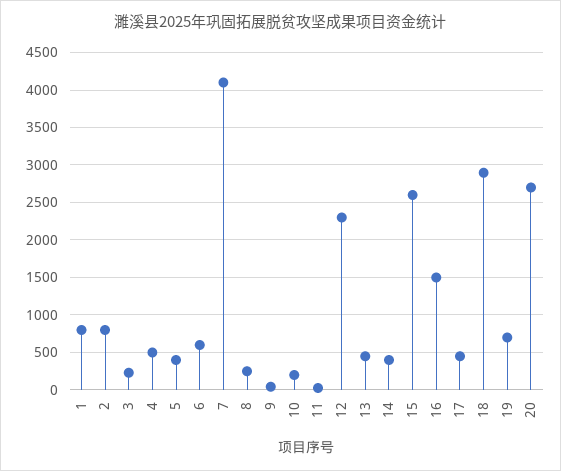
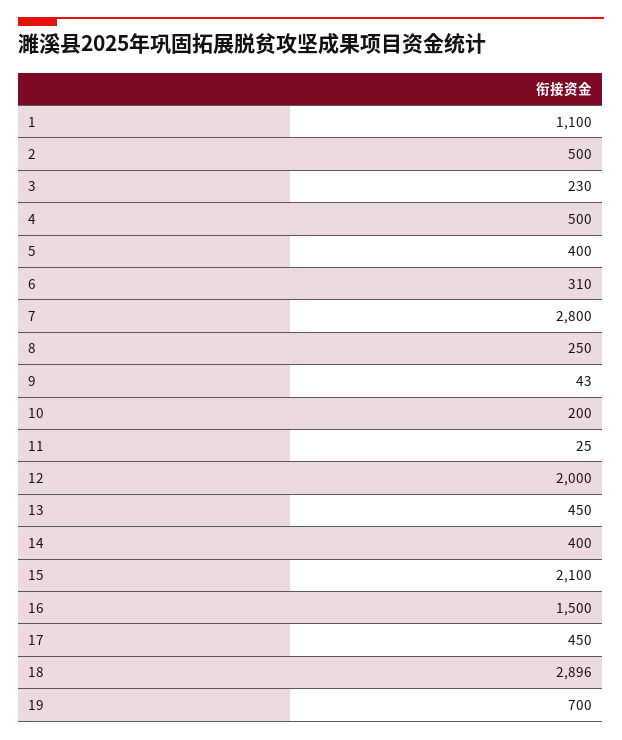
  {
-   "1": 800,
+   "1": 1100,
-   "2": 800,
+   "2": 500,
    "3": 230,
    "4": 500,
    "5": 400,
-   "6": 600,
+   "6": 310,
-   "7": 4100,
+   "7": 2800,
    "8": 250,
    "9": 43,
    "10": 200,
    "11": 25,
-   "12": 2300,
+   "12": 2000,
    "13": 450,
    "14": 400,
-   "15": 2600,
+   "15": 2100,
    "16": 1500,
    "17": 450,
    "18": 2896,
-   "19": 700,
+   "19": 700
-   "20": 2700
  }

